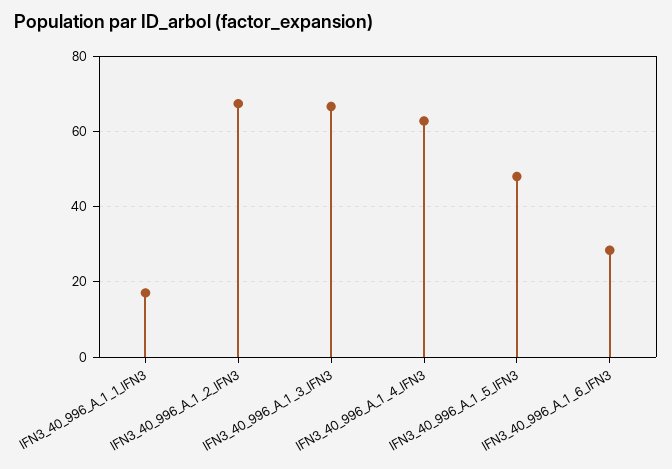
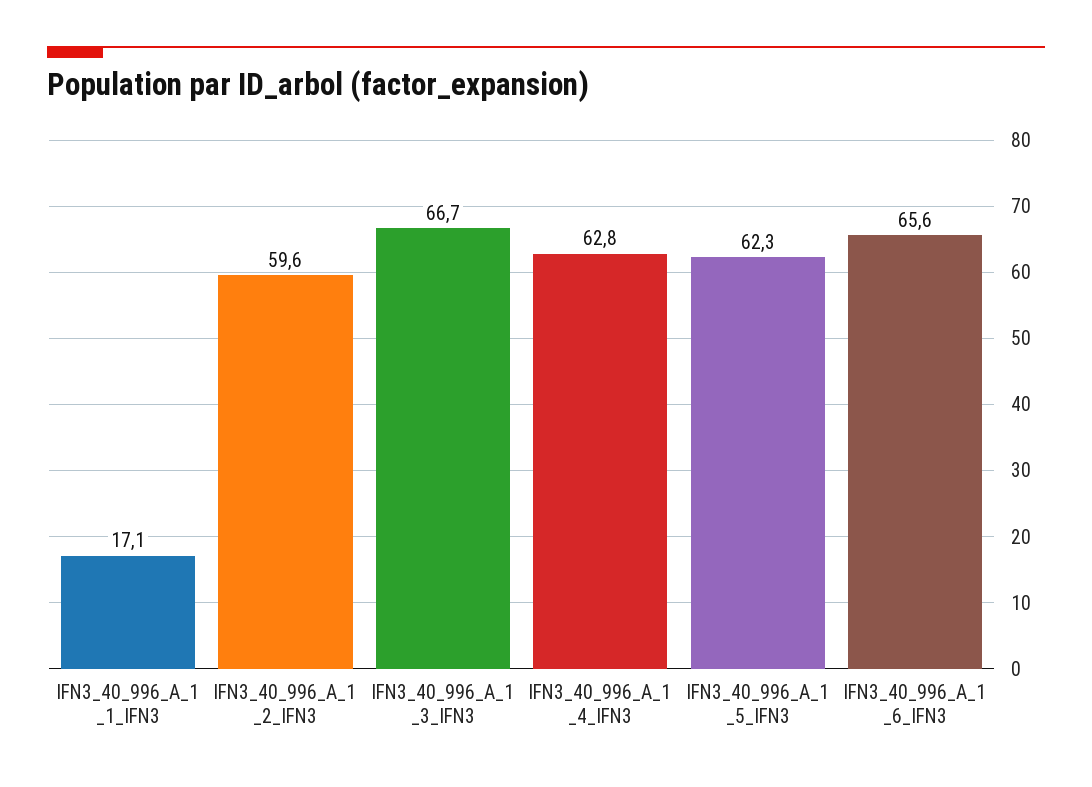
  {
    "IFN3_40_996_A_1 _1_IFN3": 17.1,
-   "IFN3_40_996_A_1 _2_IFN3": 68,
+   "IFN3_40_996_A_1 _2_IFN3": 59.6,
    "IFN3_40_996_A_1 _3_IFN3": 66.7,
    "IFN3_40_996_A_1 _4_IFN3": 62.8,
-   "IFN3_40_996_A_1 _5_IFN3": 48,
+   "IFN3_40_996_A_1 _5_IFN3": 62.3,
-   "IFN3_40_996_A_1 _6_IFN3": 28
+   "IFN3_40_996_A_1 _6_IFN3": 65.6
  }

